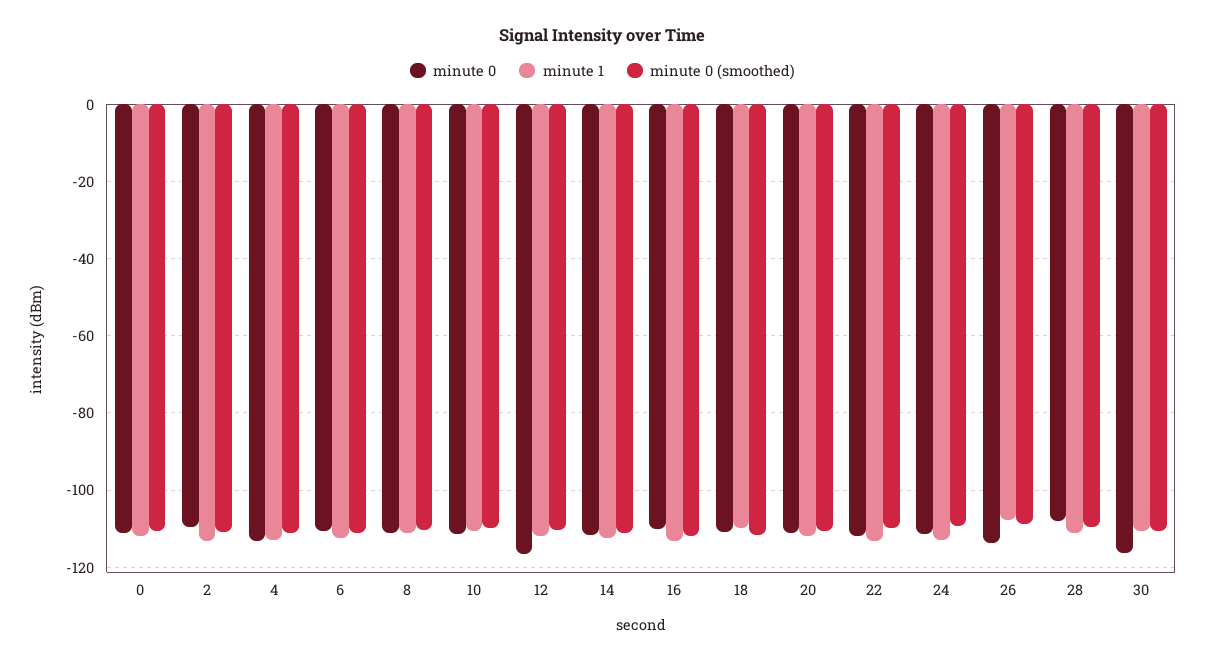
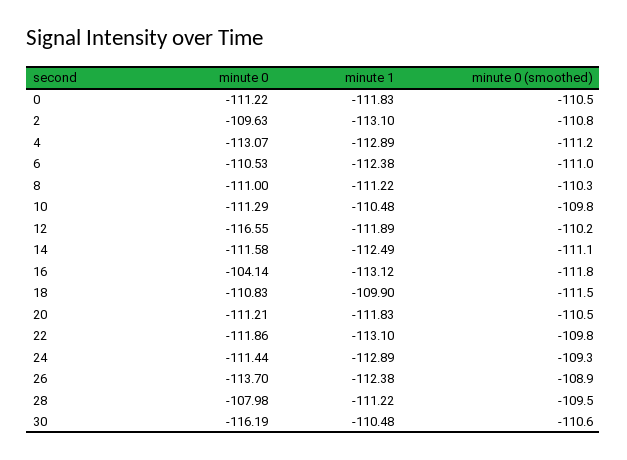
  {
    "minute 0": {
      "0": -111.22,
      "2": -109.63,
      "4": -113.07,
      "6": -110.53,
      "8": -111,
      "10": -111.29,
      "12": -116.55,
      "14": -111.58,
-     "16": -110,
+     "16": -104.14,
      "18": -110.83,
      "20": -111.21,
      "22": -111.86,
      "24": -111.44,
      "26": -113.7,
      "28": -107.98,
      "30": -116.19
    },
    "minute 1": {
      "0": -111.83,
      "2": -113.1,
      "4": -112.89,
      "6": -112.38,
      "8": -111.22,
      "10": -110.48,
      "12": -111.89,
      "14": -112.49,
      "16": -113.12,
      "18": -109.9,
      "20": -111.83,
      "22": -113.1,
      "24": -112.89,
-     "26": -108,
+     "26": -112.38,
      "28": -111.22,
      "30": -110.48
    },
    "minute 0 (smoothed)": {
      "0": -110.5,
      "2": -110.8,
      "4": -111.2,
      "6": -111,
      "8": -110.3,
      "10": -109.8,
      "12": -110.2,
      "14": -111.1,
      "16": -111.8,
      "18": -111.5,
      "20": -110.5,
      "22": -109.8,
      "24": -109.3,
      "26": -108.9,
      "28": -109.5,
      "30": -110.6
    }
  }

